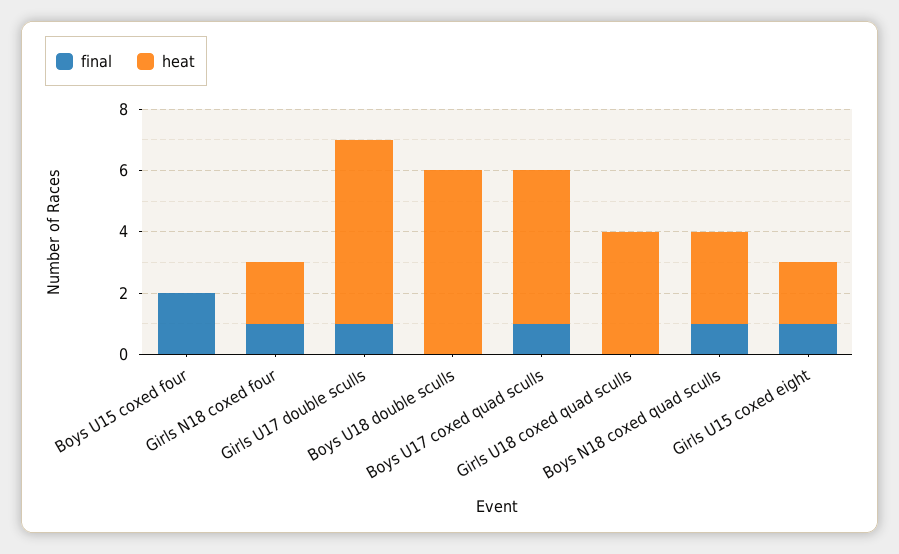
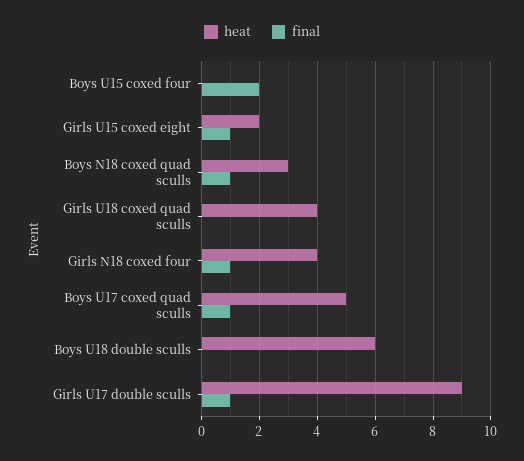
  {
    "final": {
      "Boys U15 coxed four": 2,
      "Girls N18 coxed four": 1,
      "Girls U17 double sculls": 1,
      "Boys U18 double sculls": 0,
      "Boys U17 coxed quad sculls": 1,
      "Girls U18 coxed quad sculls": 0,
      "Boys N18 coxed quad sculls": 1,
      "Girls U15 coxed eight": 1
    },
    "heat": {
      "Boys U15 coxed four": 0,
-     "Girls N18 coxed four": 2,
+     "Girls N18 coxed four": 4,
-     "Girls U17 double sculls": 6,
+     "Girls U17 double sculls": 9,
      "Boys U18 double sculls": 6,
      "Boys U17 coxed quad sculls": 5,
      "Girls U18 coxed quad sculls": 4,
      "Boys N18 coxed quad sculls": 3,
      "Girls U15 coxed eight": 2
    }
  }

